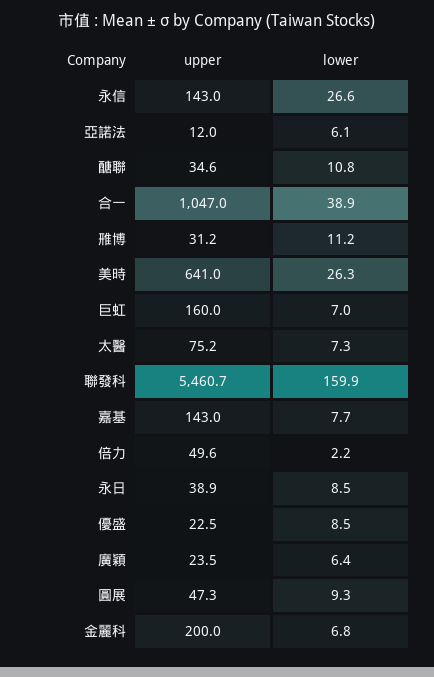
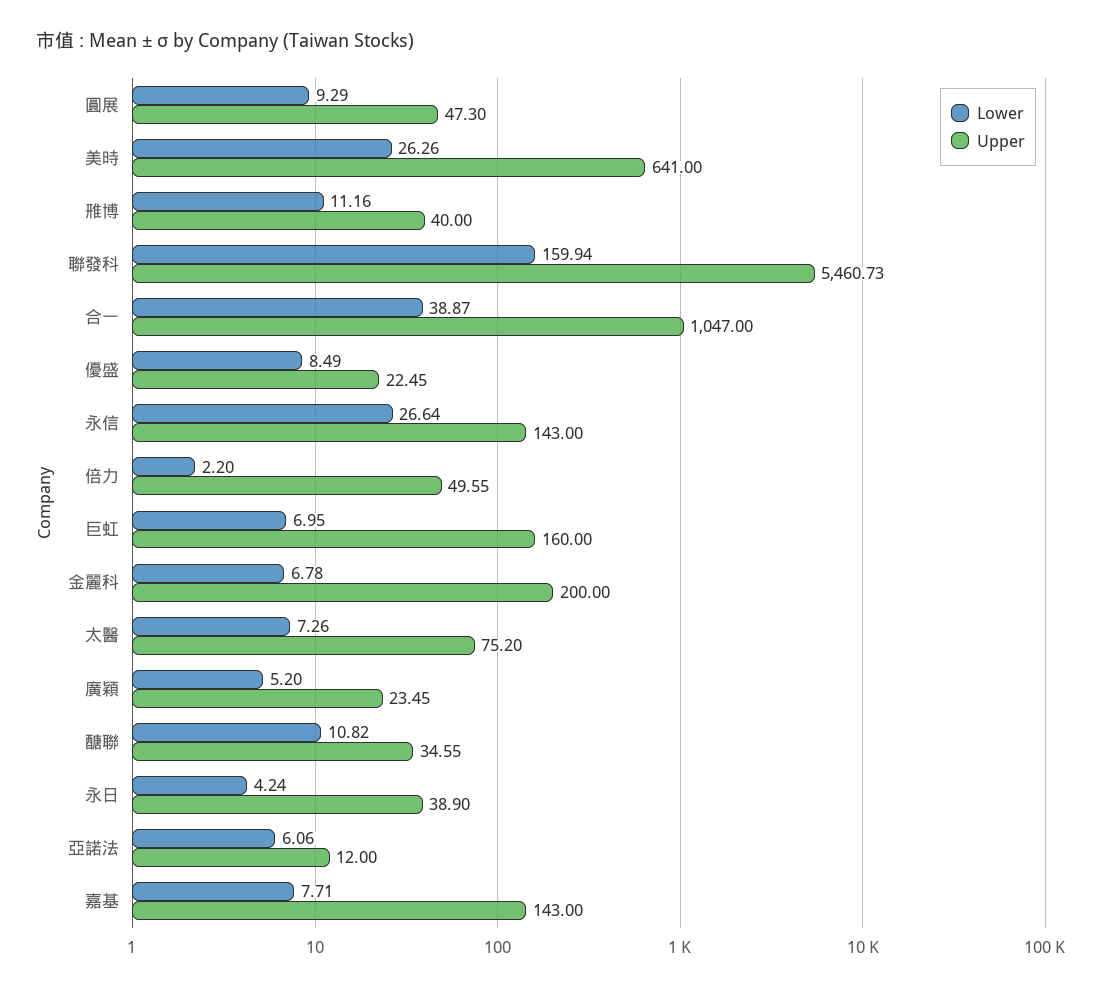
  {
    "upper": {
      "永信": 143,
      "亞諾法": 12,
      "醣聯": 34.55,
      "合一": 1047,
-     "雃博": 31.2,
+     "雃博": 40,
      "美時": 641,
      "巨虹": 160,
      "太醫": 75.2,
      "聯發科": 5460.73,
      "嘉基": 143,
      "倍力": 49.55,
      "永日": 38.9,
      "優盛": 22.45,
      "廣穎": 23.45,
      "圓展": 47.3,
      "金麗科": 200
    },
    "lower": {
      "永信": 26.64,
      "亞諾法": 6.06,
      "醣聯": 10.82,
      "合一": 38.87,
      "雃博": 11.16,
      "美時": 26.26,
      "巨虹": 6.95,
      "太醫": 7.26,
      "聯發科": 159.94,
      "嘉基": 7.71,
      "倍力": 2.2,
-     "永日": 8.5,
+     "永日": 4.24,
      "優盛": 8.49,
-     "廣穎": 6.4,
+     "廣穎": 5.2,
      "圓展": 9.29,
      "金麗科": 6.78
    }
  }

